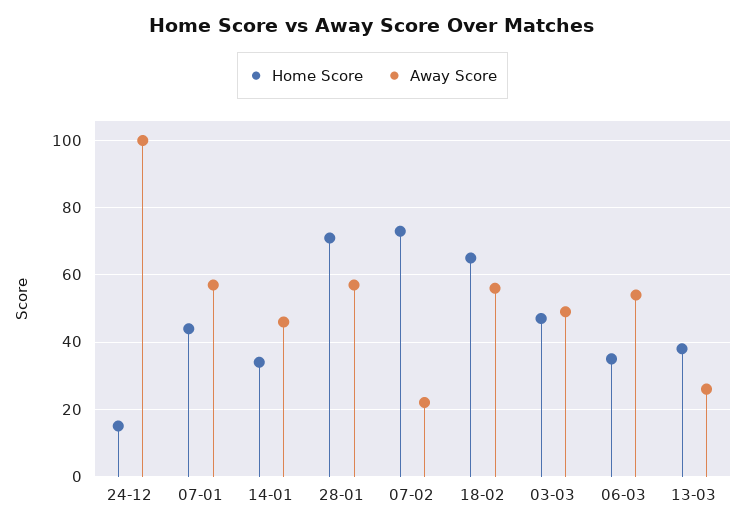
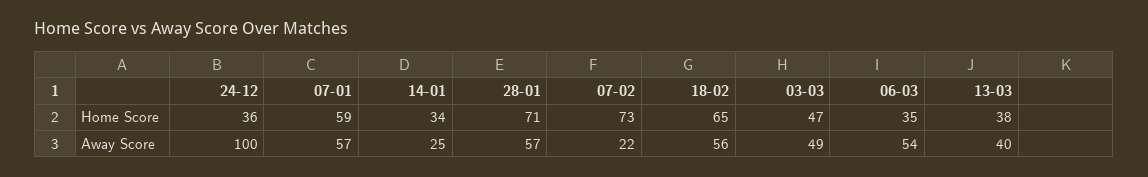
  {
    "Home Score": {
-     "24-12": 15,
+     "24-12": 36,
-     "07-01": 45,
+     "07-01": 59,
      "14-01": 34,
      "28-01": 71,
      "07-02": 73,
      "18-02": 65,
      "03-03": 47,
      "06-03": 35,
      "13-03": 38
    },
    "Away Score": {
      "24-12": 100,
      "07-01": 57,
-     "14-01": 45,
+     "14-01": 25,
      "28-01": 57,
      "07-02": 22,
      "18-02": 56,
      "03-03": 49,
      "06-03": 54,
-     "13-03": 25
+     "13-03": 40
    }
  }

